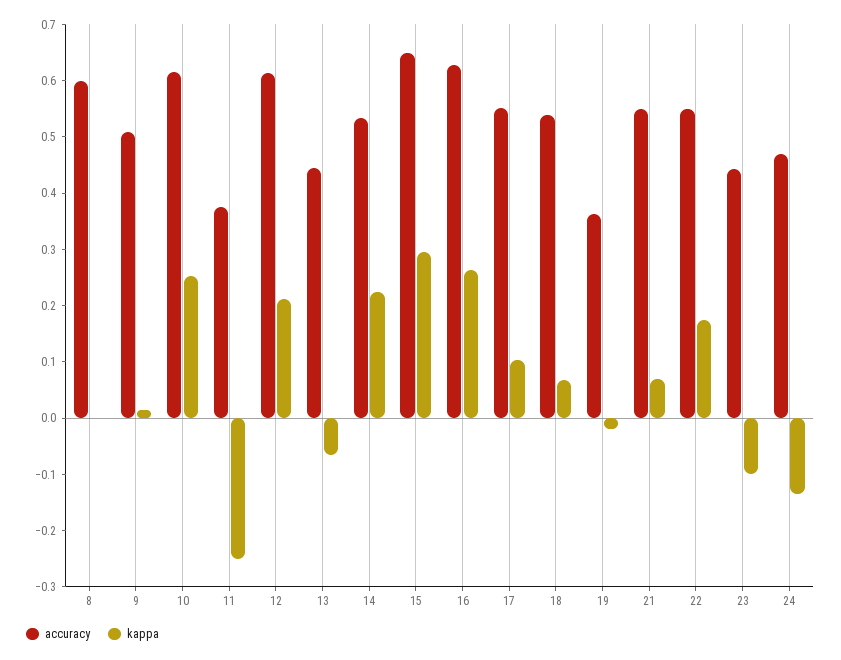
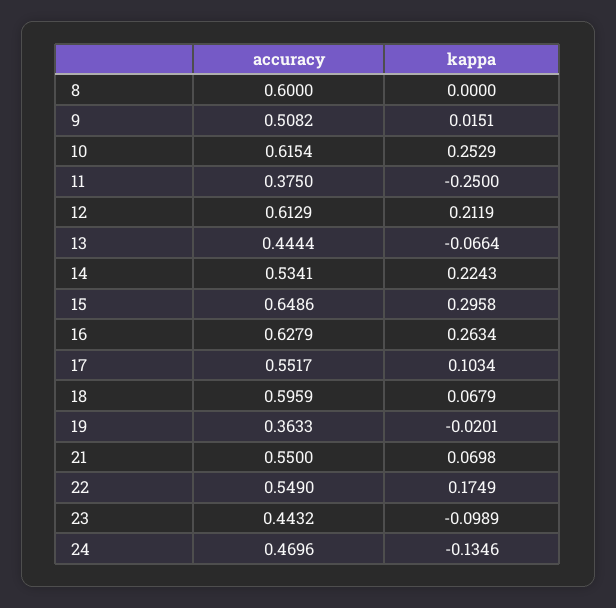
  {
    "accuracy": {
      "8": 0.6,
      "9": 0.5082,
      "10": 0.6154,
      "11": 0.375,
      "12": 0.6129,
      "13": 0.4444,
      "14": 0.5341,
      "15": 0.6486,
      "16": 0.6279,
      "17": 0.5517,
-     "18": 0.54,
+     "18": 0.5959,
      "19": 0.3633,
      "21": 0.55,
      "22": 0.549,
      "23": 0.4432,
      "24": 0.4696
    },
    "kappa": {
      "8": 0,
      "9": 0.0151,
      "10": 0.2529,
      "11": -0.25,
      "12": 0.2119,
      "13": -0.0664,
      "14": 0.2243,
      "15": 0.2958,
      "16": 0.2634,
      "17": 0.1034,
      "18": 0.0679,
      "19": -0.0201,
      "21": 0.0698,
      "22": 0.1749,
      "23": -0.0989,
      "24": -0.1346
    }
  }

